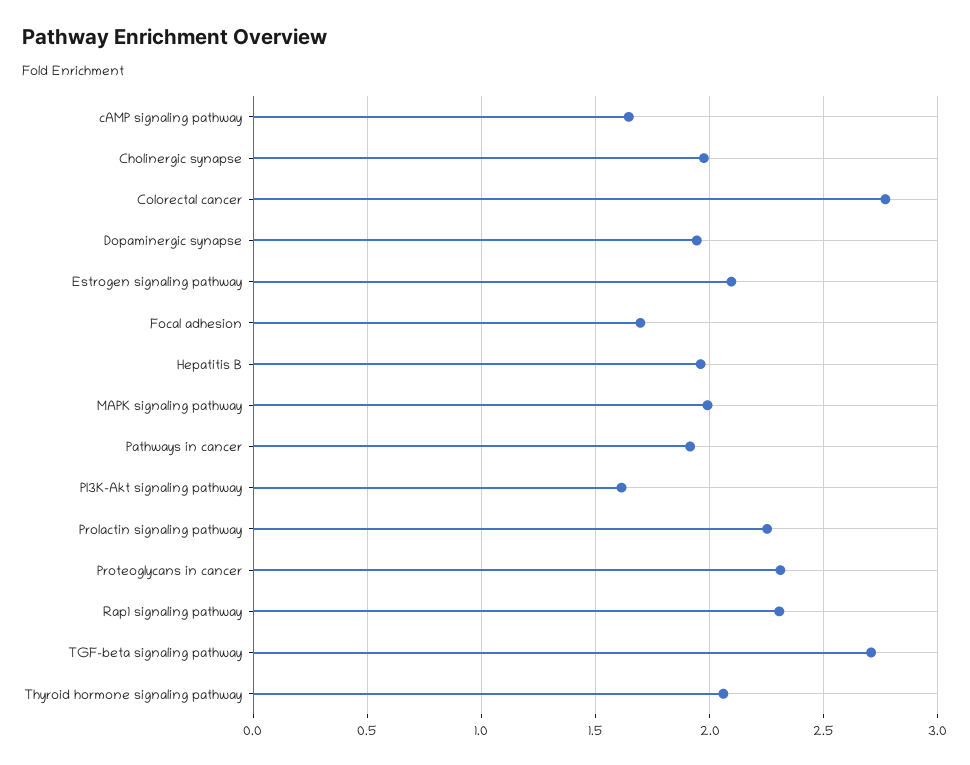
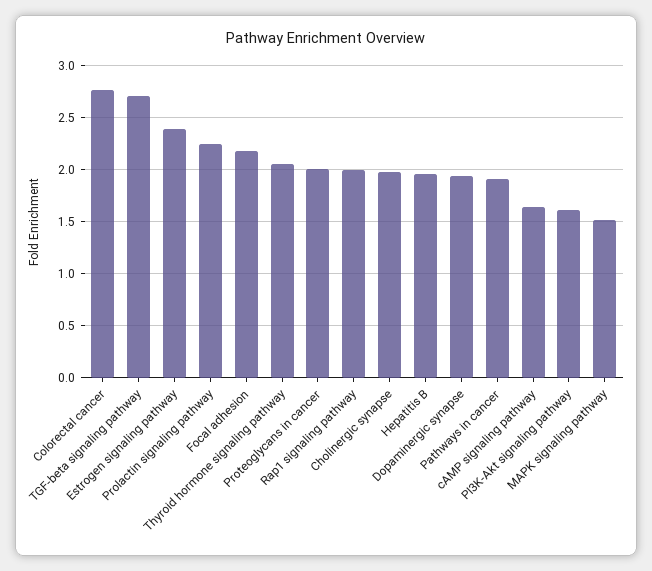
  {
    "cAMP signaling pathway": 1.65,
    "Cholinergic synapse": 2,
    "Colorectal cancer": 2.75,
    "Dopaminergic synapse": 1.95,
-   "Estrogen signaling pathway": 2.1,
+   "Estrogen signaling pathway": 2.4,
-   "Focal adhesion": 1.7,
+   "Focal adhesion": 2.2,
    "Hepatitis B": 1.95,
-   "MAPK signaling pathway": 2,
+   "MAPK signaling pathway": 1.5,
    "Pathways in cancer": 1.9,
    "PI3K-Akt signaling pathway": 1.6,
    "Prolactin signaling pathway": 2.25,
-   "Proteoglycans in cancer": 2.3,
+   "Proteoglycans in cancer": 2,
-   "Rap1 signaling pathway": 2.3,
+   "Rap1 signaling pathway": 2,
    "TGF-beta signaling pathway": 2.7,
    "Thyroid hormone signaling pathway": 2.05
  }

